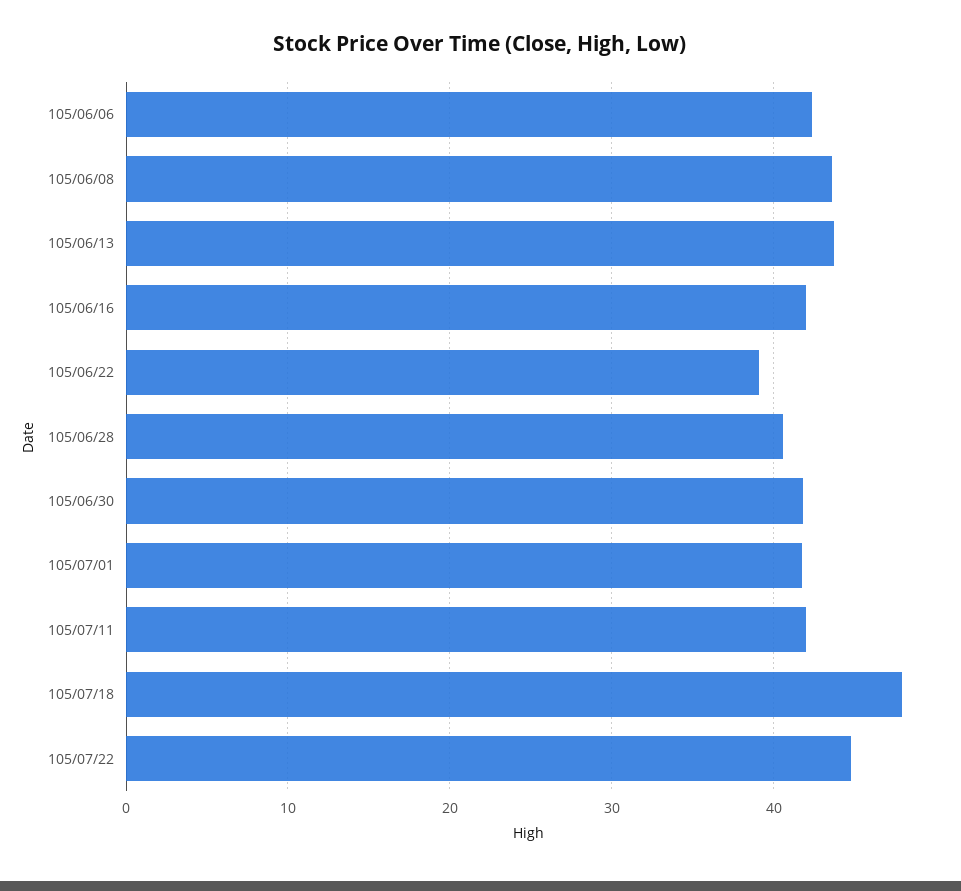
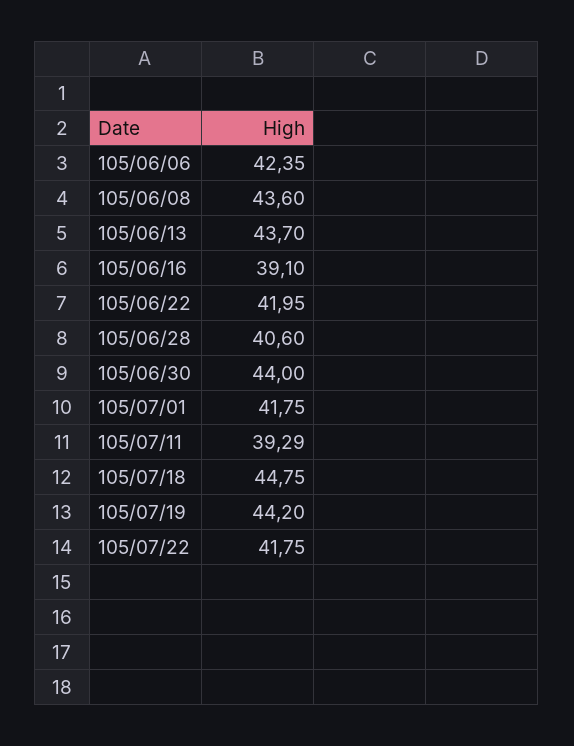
  {
    "105/06/06": 42.35,
    "105/06/08": 43.6,
    "105/06/13": 43.7,
-   "105/06/16": 42,
+   "105/06/16": 39.1,
-   "105/06/22": 39,
+   "105/06/22": 41.95,
    "105/06/28": 40.6,
-   "105/06/30": 42,
+   "105/06/30": 44,
    "105/07/01": 41.75,
-   "105/07/11": 42,
+   "105/07/11": 39.29,
-   "105/07/18": 48,
+   "105/07/18": 44.75,
-   "105/07/22": 45
+   "105/07/22": 41.75,
+   "105/07/19": 44.2
  }

